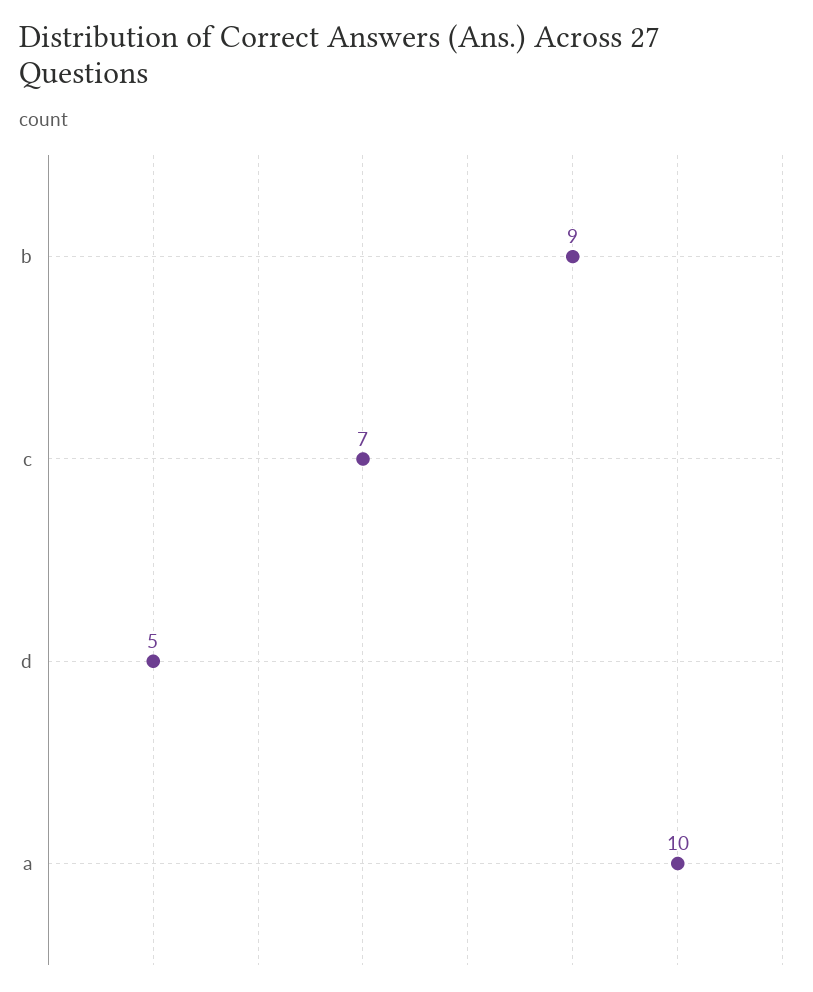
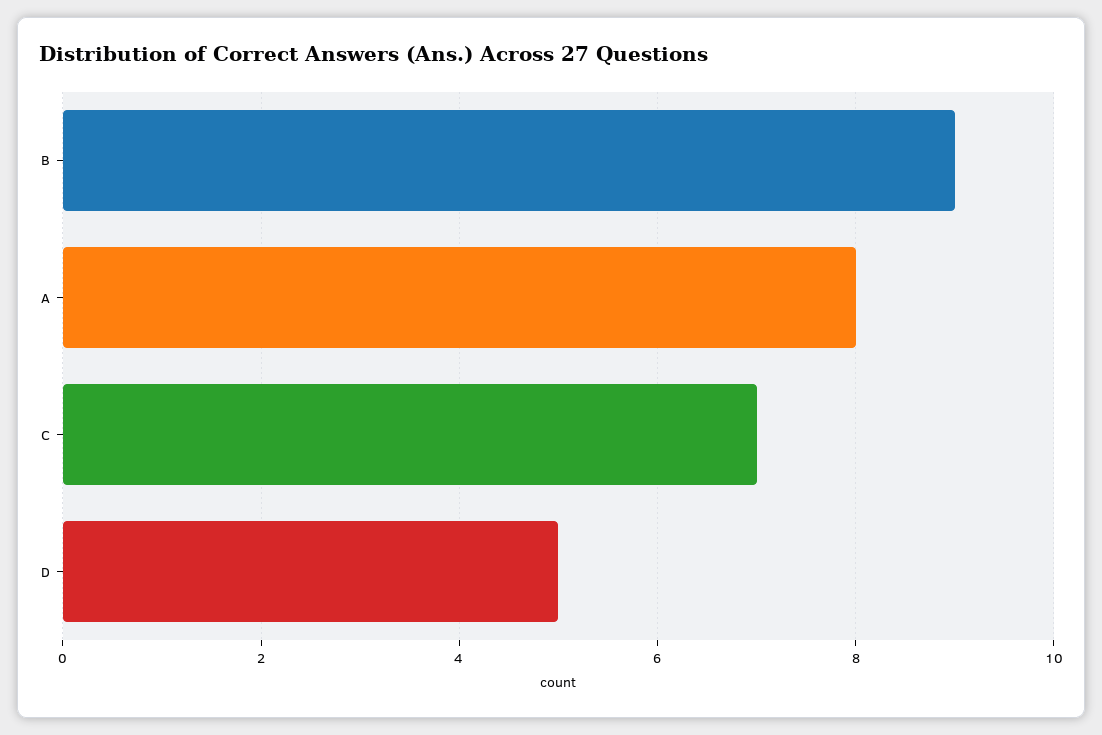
  {
    "b": 9,
    "c": 7,
    "d": 5,
-   "a": 10
+   "a": 8
  }

